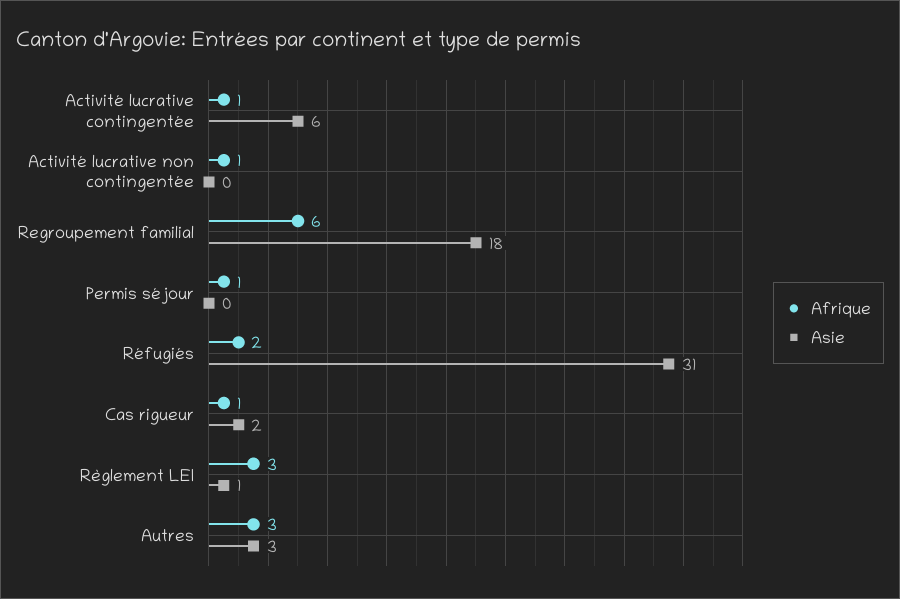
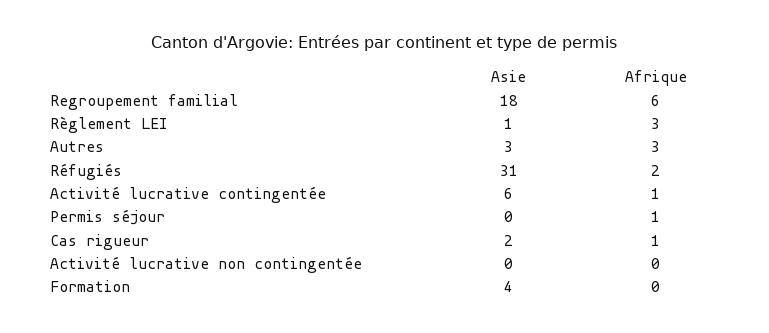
  {
    "Afrique": {
      "Activité lucrative contingentée": 1,
-     "Activité lucrative non contingentée": 1,
+     "Activité lucrative non contingentée": 0,
      "Regroupement familial": 6,
      "Permis séjour": 1,
      "Réfugiés": 2,
      "Cas rigueur": 1,
      "Règlement LEI": 3,
-     "Autres": 3
+     "Autres": 3,
+     "Formation": 0
    },
    "Asie": {
      "Activité lucrative contingentée": 6,
      "Activité lucrative non contingentée": 0,
      "Regroupement familial": 18,
      "Permis séjour": 0,
      "Réfugiés": 31,
      "Cas rigueur": 2,
      "Règlement LEI": 1,
-     "Autres": 3
+     "Autres": 3,
+     "Formation": 4
    }
  }

